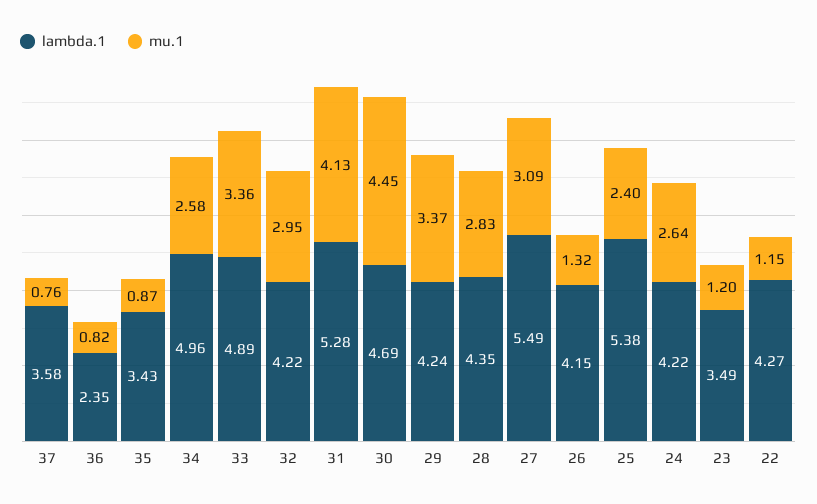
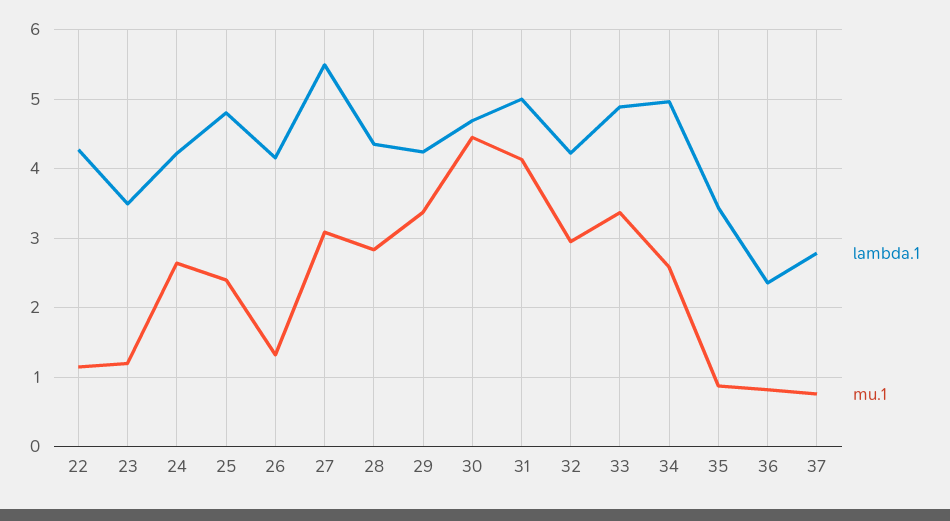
  {
    "lambda.1": {
-     "37": 3.58,
+     "37": 2.8,
      "36": 2.35,
      "35": 3.43,
      "34": 4.96,
      "33": 4.89,
      "32": 4.22,
-     "31": 5.28,
+     "31": 5,
      "30": 4.69,
      "29": 4.24,
      "28": 4.35,
      "27": 5.49,
      "26": 4.15,
-     "25": 5.38,
+     "25": 4.8,
      "24": 4.22,
      "23": 3.49,
      "22": 4.27
    },
    "mu.1": {
      "37": 0.76,
      "36": 0.82,
      "35": 0.87,
      "34": 2.58,
      "33": 3.36,
      "32": 2.95,
      "31": 4.13,
      "30": 4.45,
      "29": 3.37,
      "28": 2.83,
      "27": 3.09,
      "26": 1.32,
      "25": 2.4,
      "24": 2.64,
      "23": 1.2,
      "22": 1.15
    }
  }

